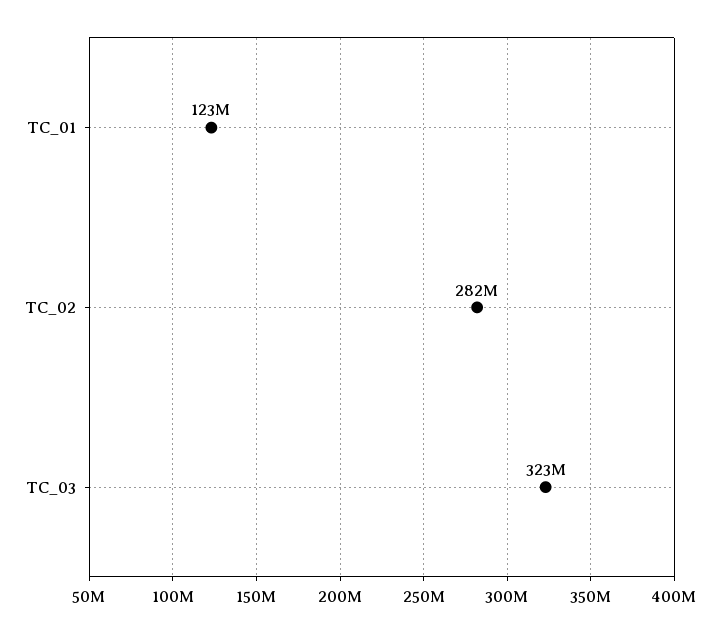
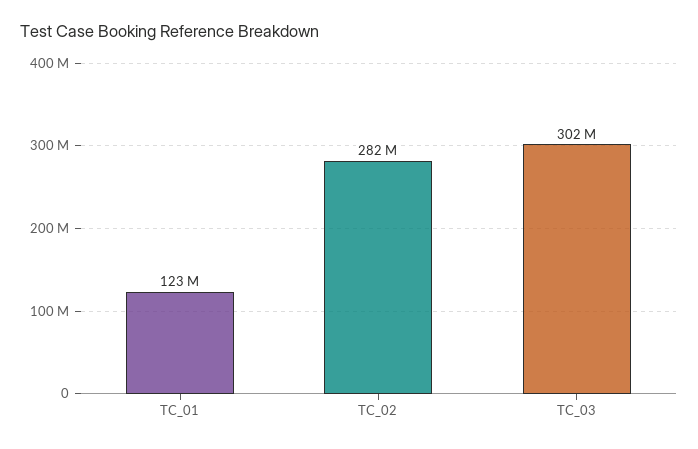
  {
    "TC_01": 123000000,
    "TC_02": 282000000,
-   "TC_03": 323000000
+   "TC_03": 302000000
  }

